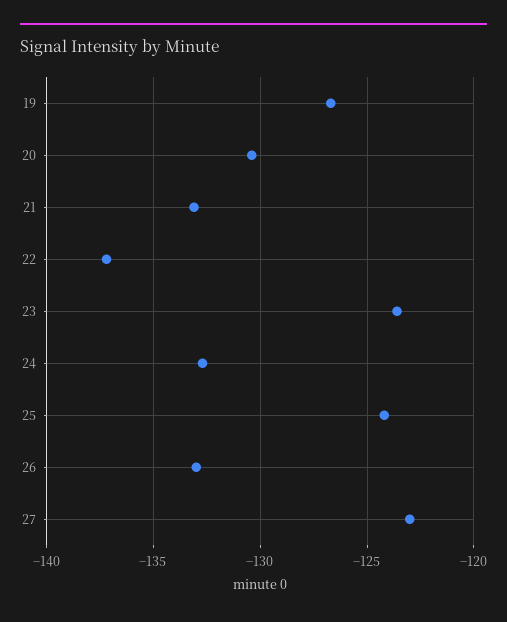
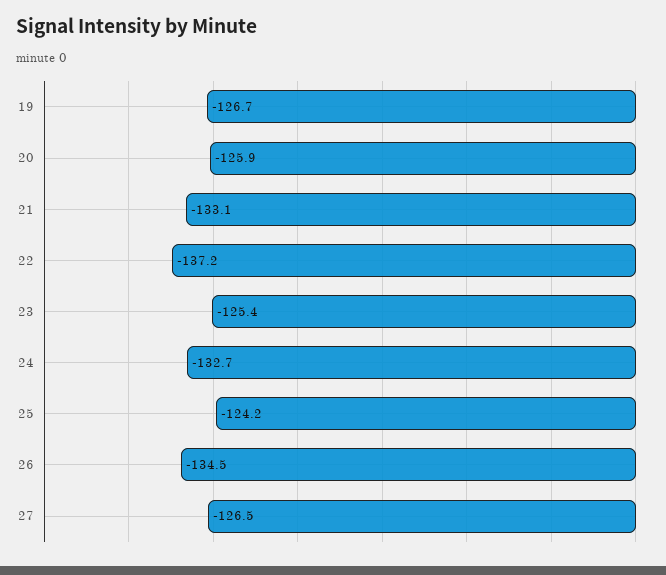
  {
    "19": -126.7,
-   "20": -130.5,
+   "20": -125.9,
    "21": -133.1,
    "22": -137.2,
-   "23": -123.5,
+   "23": -125.4,
    "24": -132.7,
    "25": -124.2,
-   "26": -133,
+   "26": -134.5,
-   "27": -123
+   "27": -126.5
  }

